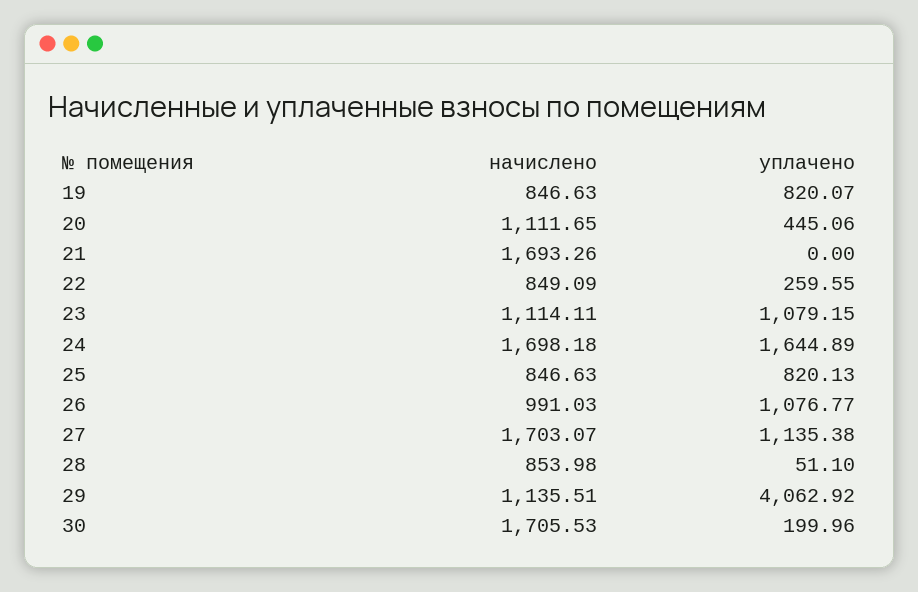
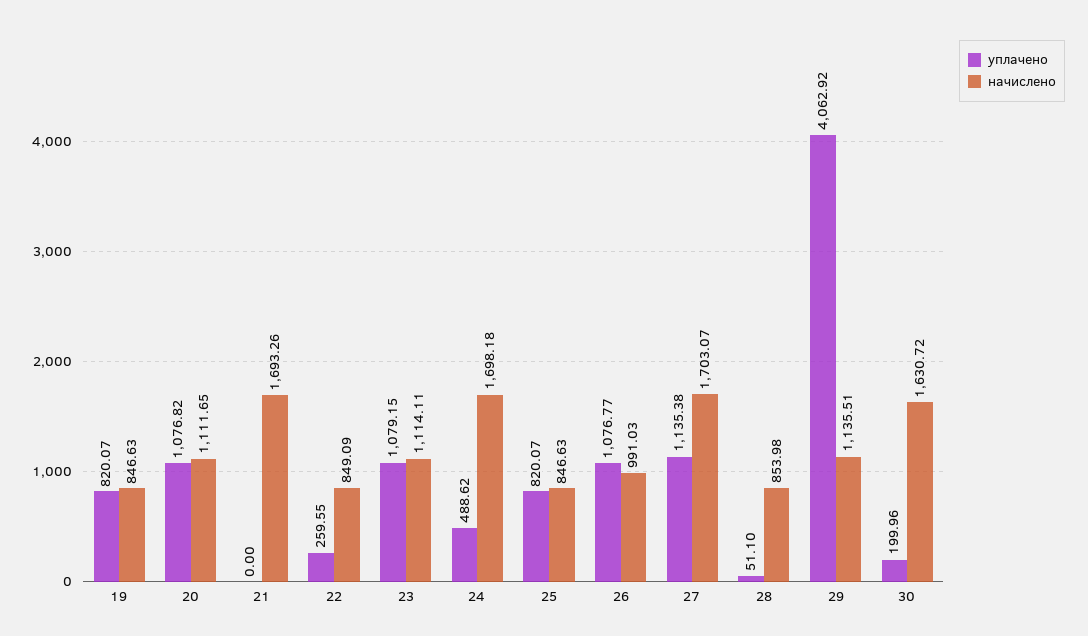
  {
    "начислено": {
      "19": 846.63,
      "20": 1111.65,
      "21": 1693.26,
      "22": 849.09,
      "23": 1114.11,
      "24": 1698.18,
      "25": 846.63,
      "26": 991.03,
      "27": 1703.07,
      "28": 853.98,
      "29": 1135.51,
-     "30": 1705.53
+     "30": 1630.72
    },
    "уплачено": {
      "19": 820.07,
-     "20": 445.06,
+     "20": 1076.82,
      "21": 0,
      "22": 259.55,
      "23": 1079.15,
-     "24": 1644.89,
+     "24": 488.62,
-     "25": 820.13,
+     "25": 820.07,
      "26": 1076.77,
      "27": 1135.38,
      "28": 51.1,
      "29": 4062.92,
      "30": 199.96
    }
  }

